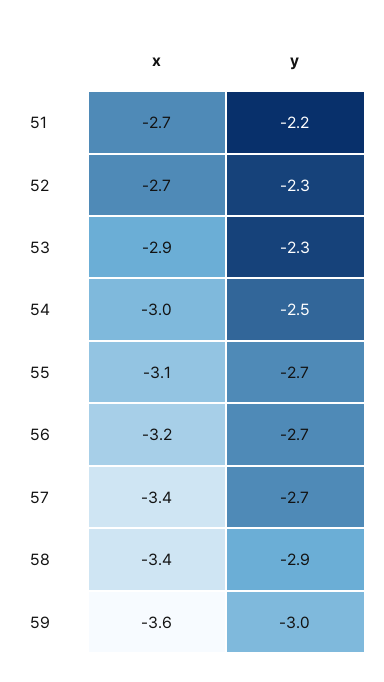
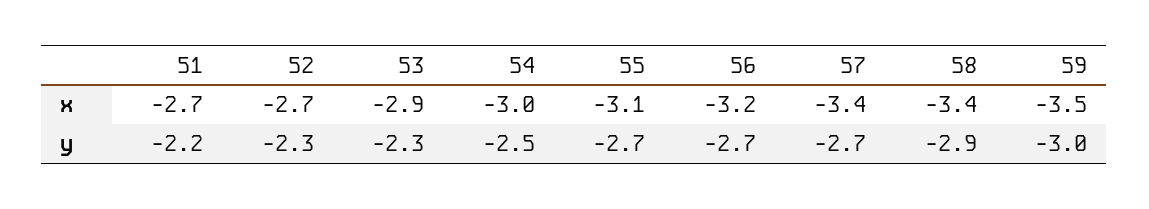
  {
    "x": {
      "51": -2.7,
      "52": -2.7,
      "53": -2.9,
      "54": -3,
      "55": -3.1,
      "56": -3.2,
      "57": -3.4,
      "58": -3.4,
-     "59": -3.6
+     "59": -3.5
    },
    "y": {
      "51": -2.2,
      "52": -2.3,
      "53": -2.3,
      "54": -2.5,
      "55": -2.7,
      "56": -2.7,
      "57": -2.7,
      "58": -2.9,
      "59": -3
    }
  }

